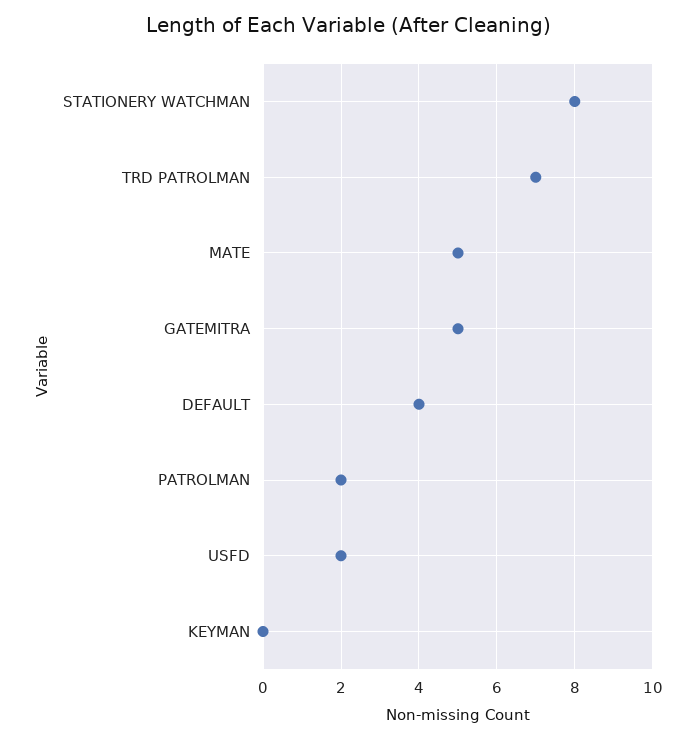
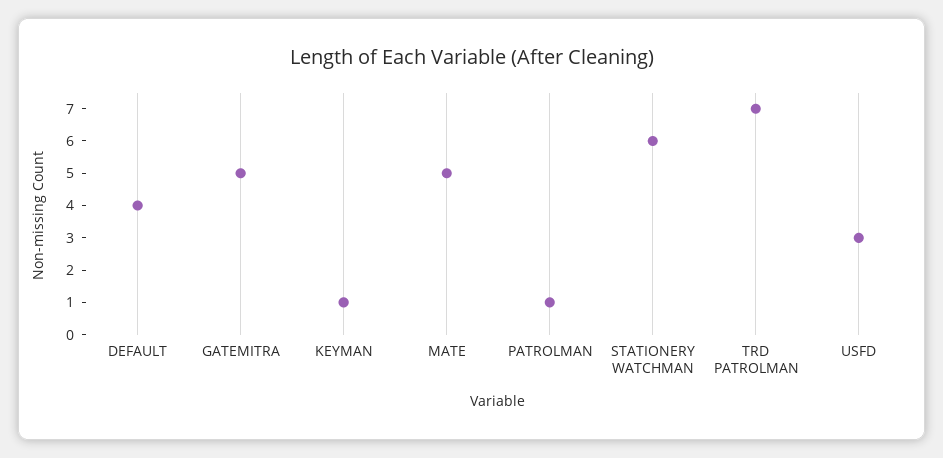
  {
-   "STATIONERY WATCHMAN": 8,
+   "STATIONERY WATCHMAN": 6,
    "TRD PATROLMAN": 7,
    "MATE": 5,
    "GATEMITRA": 5,
    "DEFAULT": 4,
-   "PATROLMAN": 2,
+   "PATROLMAN": 1,
-   "USFD": 2,
+   "USFD": 3,
-   "KEYMAN": 0
+   "KEYMAN": 1
  }

